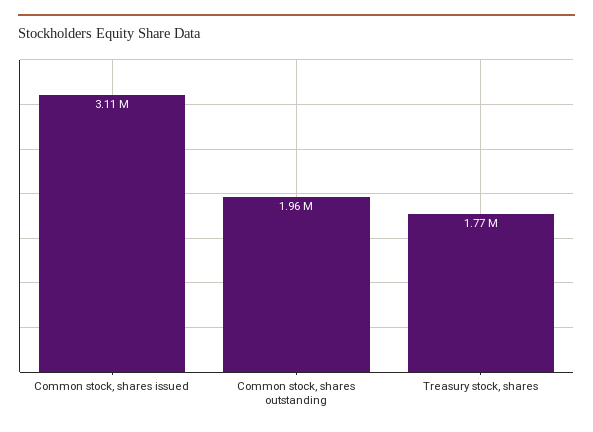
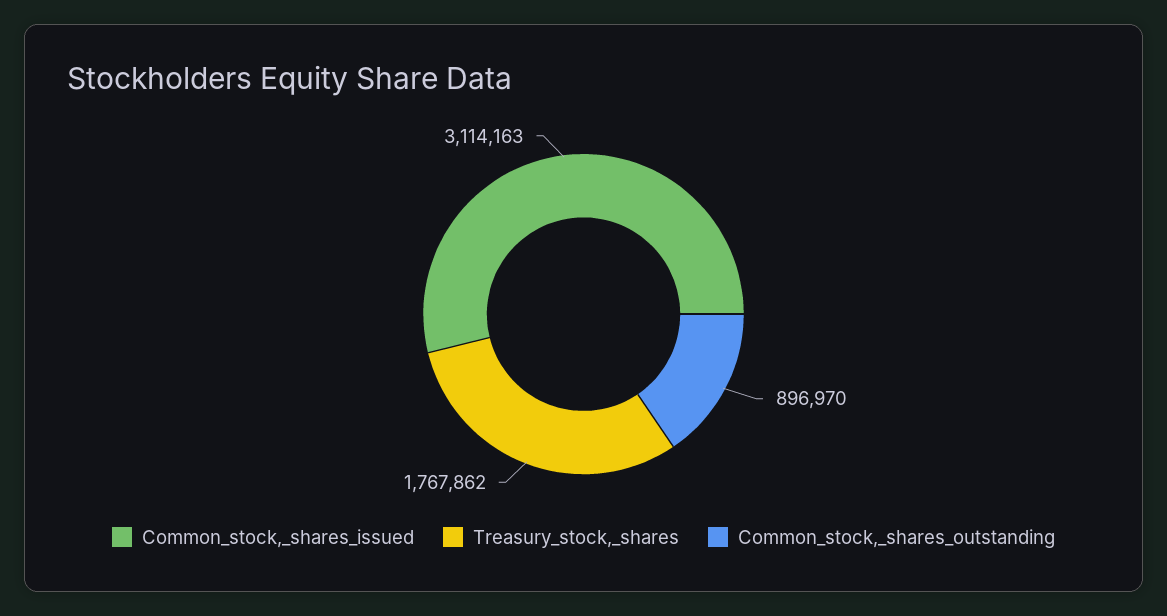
  {
    "Common stock, shares issued": 3114163,
-   "Common stock, shares outstanding": 1960000,
+   "Common stock, shares outstanding": 896970,
    "Treasury stock, shares": 1767862
  }

